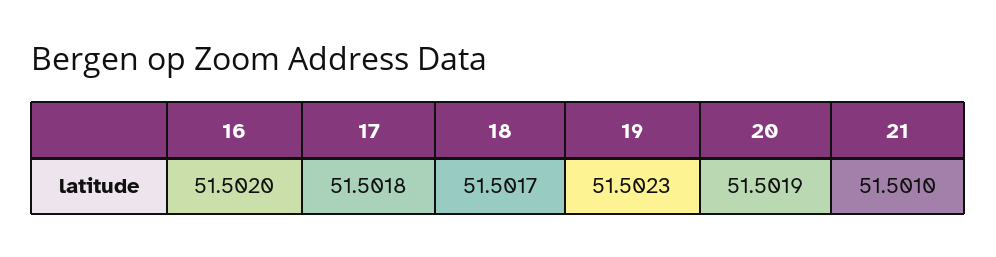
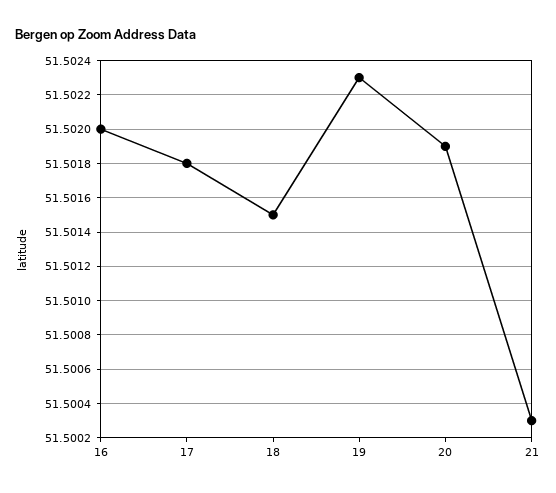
  {
    "16": 51.502,
    "17": 51.5018,
-   "18": 51.5017,
+   "18": 51.5015,
    "19": 51.5023,
    "20": 51.5019,
-   "21": 51.501
+   "21": 51.5003
  }

